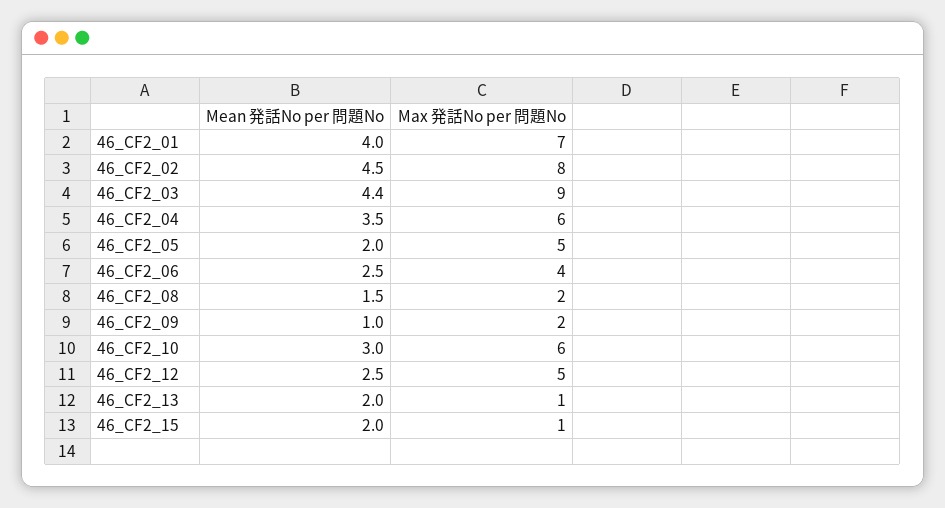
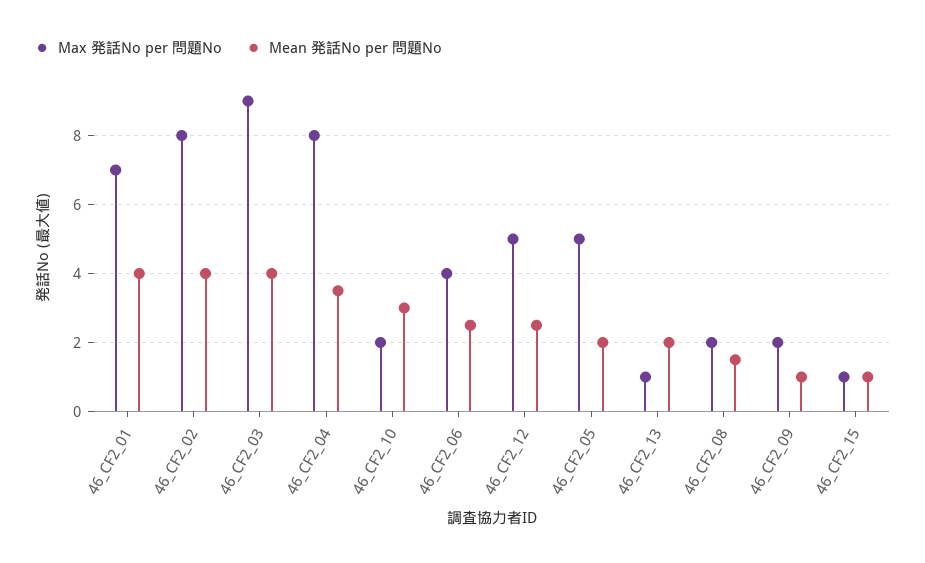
  {
    "Mean 発話No per 問題No": {
      "46_CF2_01": 4,
-     "46_CF2_02": 4.5,
+     "46_CF2_02": 4,
-     "46_CF2_03": 4.4,
+     "46_CF2_03": 4,
      "46_CF2_04": 3.5,
      "46_CF2_05": 2,
      "46_CF2_06": 2.5,
      "46_CF2_08": 1.5,
      "46_CF2_09": 1,
      "46_CF2_10": 3,
      "46_CF2_12": 2.5,
      "46_CF2_13": 2,
-     "46_CF2_15": 2
+     "46_CF2_15": 1
    },
    "Max 発話No per 問題No": {
      "46_CF2_01": 7,
      "46_CF2_02": 8,
      "46_CF2_03": 9,
-     "46_CF2_04": 6,
+     "46_CF2_04": 8,
      "46_CF2_05": 5,
      "46_CF2_06": 4,
      "46_CF2_08": 2,
      "46_CF2_09": 2,
-     "46_CF2_10": 6,
+     "46_CF2_10": 2,
      "46_CF2_12": 5,
      "46_CF2_13": 1,
      "46_CF2_15": 1
    }
  }

